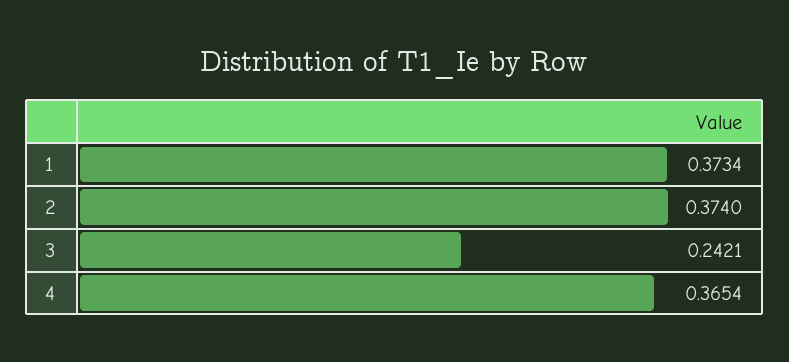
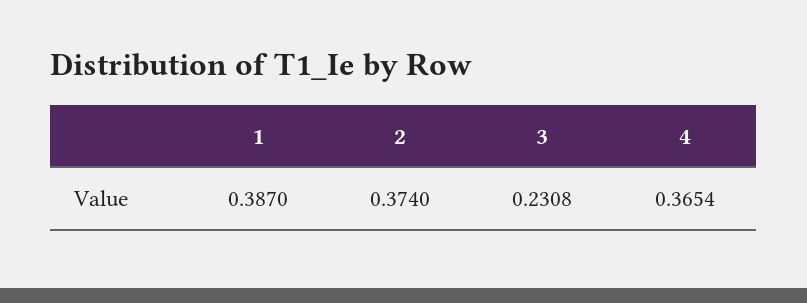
  {
-   "1": 0.3734,
+   "1": 0.387,
    "2": 0.374,
-   "3": 0.2421,
+   "3": 0.2308,
    "4": 0.3654
  }

